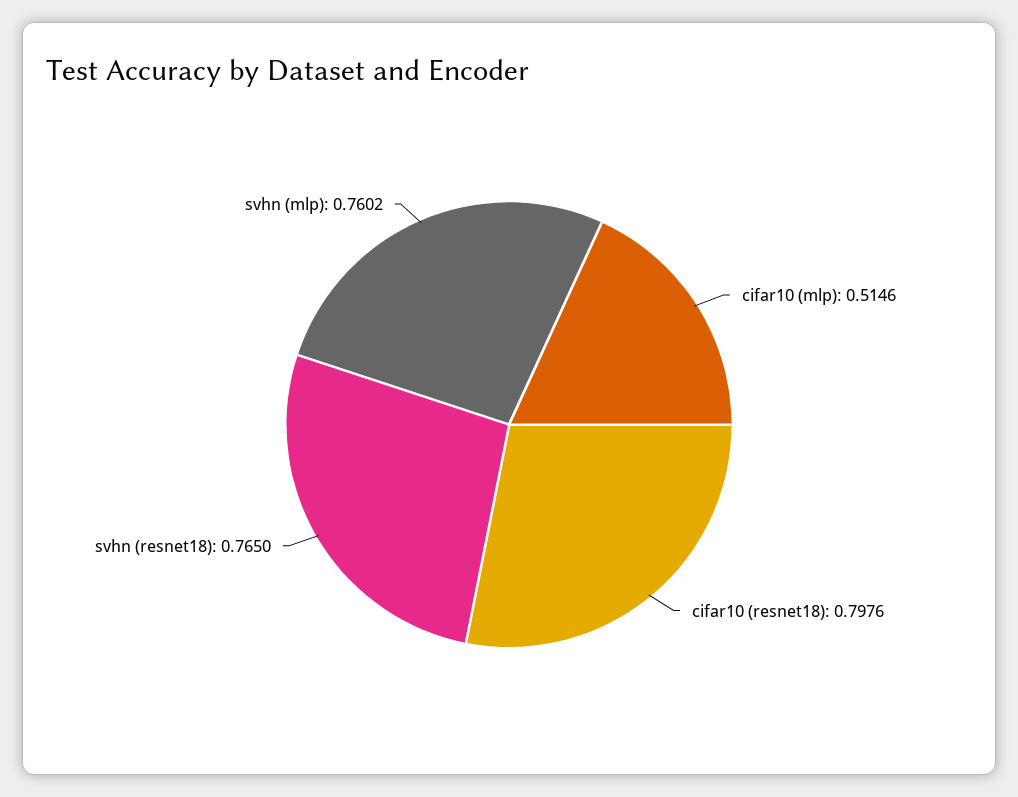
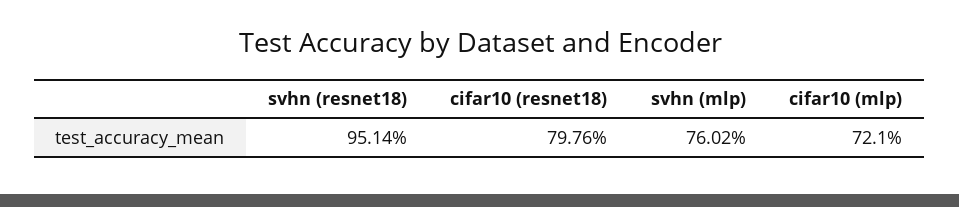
  {
-   "cifar10 (mlp)": 0.5146,
+   "cifar10 (mlp)": 0.721,
    "cifar10 (resnet18)": 0.7976,
-   "svhn (resnet18)": 0.765,
+   "svhn (resnet18)": 0.9514,
    "svhn (mlp)": 0.7602
  }

